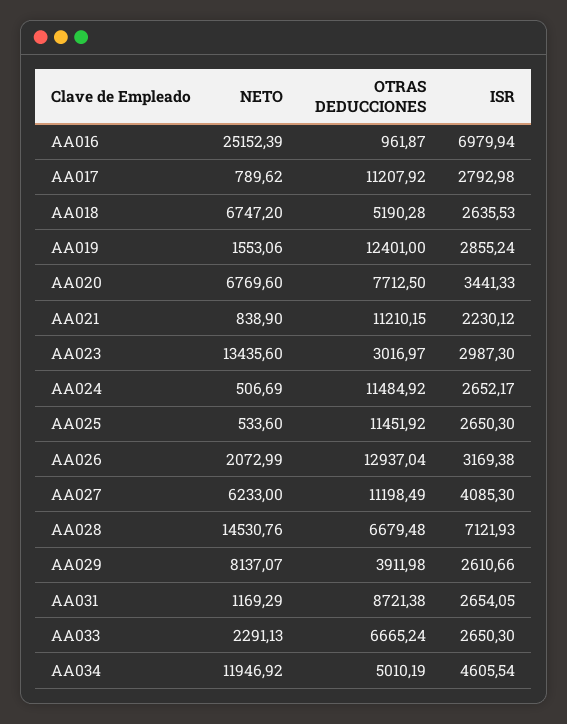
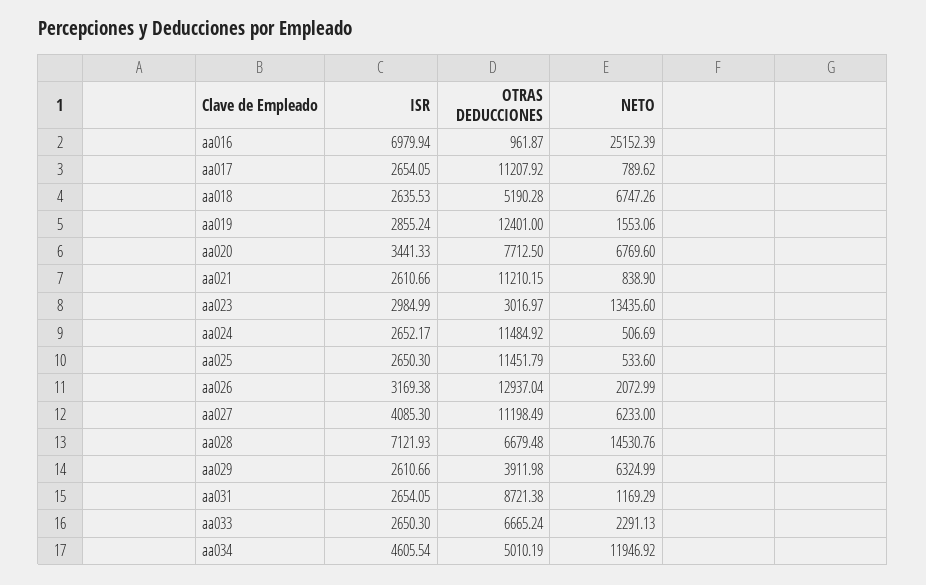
  {
    "NETO": {
      "AA016": 25152.39,
      "AA017": 789.62,
-     "AA018": 6747.2,
+     "AA018": 6747.26,
      "AA019": 1553.06,
      "AA020": 6769.6,
      "AA021": 838.9,
      "AA023": 13435.6,
      "AA024": 506.69,
      "AA025": 533.6,
      "AA026": 2072.99,
      "AA027": 6233,
      "AA028": 14530.76,
-     "AA029": 8137.07,
+     "AA029": 6324.99,
      "AA031": 1169.29,
      "AA033": 2291.13,
      "AA034": 11946.92
    },
    "OTRAS DEDUCCIONES": {
      "AA016": 961.87,
      "AA017": 11207.92,
      "AA018": 5190.28,
      "AA019": 12401,
      "AA020": 7712.5,
      "AA021": 11210.15,
      "AA023": 3016.97,
      "AA024": 11484.92,
-     "AA025": 11451.92,
+     "AA025": 11451.79,
      "AA026": 12937.04,
      "AA027": 11198.49,
      "AA028": 6679.48,
      "AA029": 3911.98,
      "AA031": 8721.38,
      "AA033": 6665.24,
      "AA034": 5010.19
    },
    "ISR": {
      "AA016": 6979.94,
-     "AA017": 2792.98,
+     "AA017": 2654.05,
      "AA018": 2635.53,
      "AA019": 2855.24,
      "AA020": 3441.33,
-     "AA021": 2230.12,
+     "AA021": 2610.66,
-     "AA023": 2987.3,
+     "AA023": 2984.99,
      "AA024": 2652.17,
      "AA025": 2650.3,
      "AA026": 3169.38,
      "AA027": 4085.3,
      "AA028": 7121.93,
      "AA029": 2610.66,
      "AA031": 2654.05,
      "AA033": 2650.3,
      "AA034": 4605.54
    }
  }

